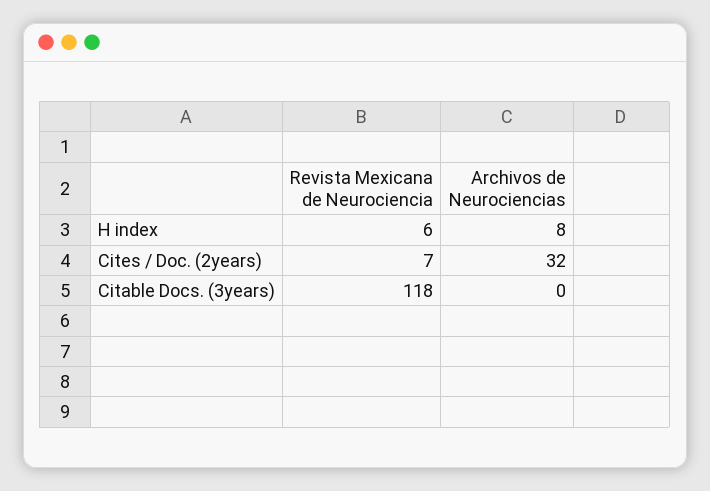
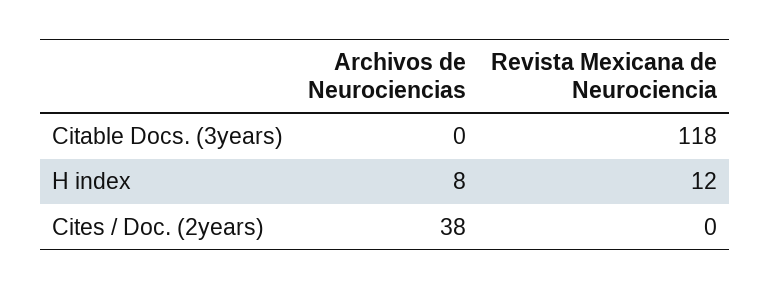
  {
    "Revista Mexicana de Neurociencia": {
-     "H index": 6,
+     "H index": 12,
-     "Cites / Doc. (2years)": 7,
+     "Cites / Doc. (2years)": 0,
      "Citable Docs. (3years)": 118
    },
    "Archivos de Neurociencias": {
      "H index": 8,
-     "Cites / Doc. (2years)": 32,
+     "Cites / Doc. (2years)": 38,
      "Citable Docs. (3years)": 0
    }
  }

